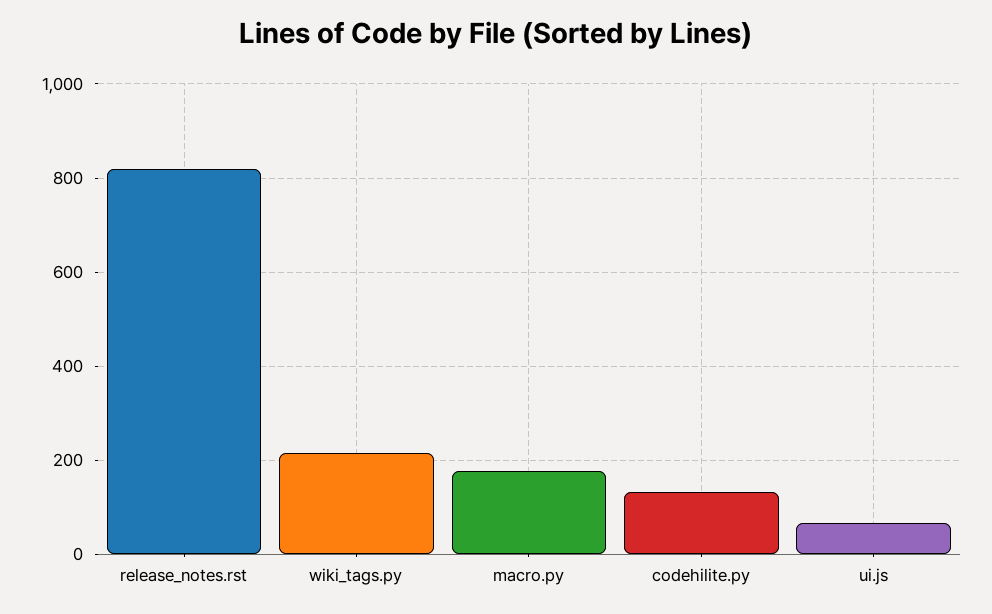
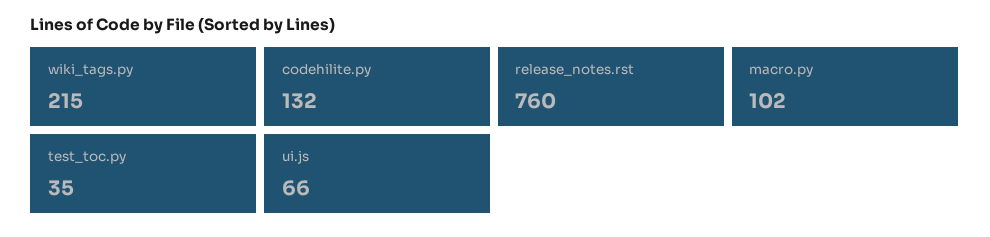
  {
-   "release_notes.rst": 820,
+   "release_notes.rst": 760,
    "wiki_tags.py": 215,
-   "macro.py": 180,
+   "macro.py": 102,
    "codehilite.py": 132,
-   "ui.js": 66
+   "ui.js": 66,
+   "test_toc.py": 35
  }

